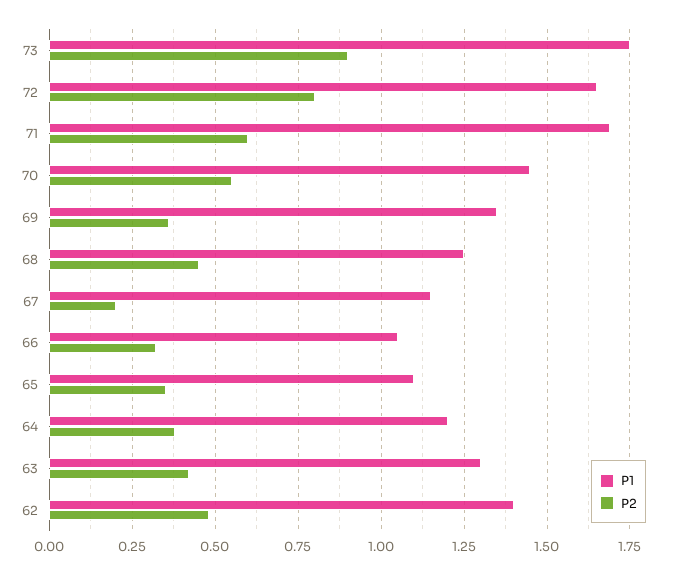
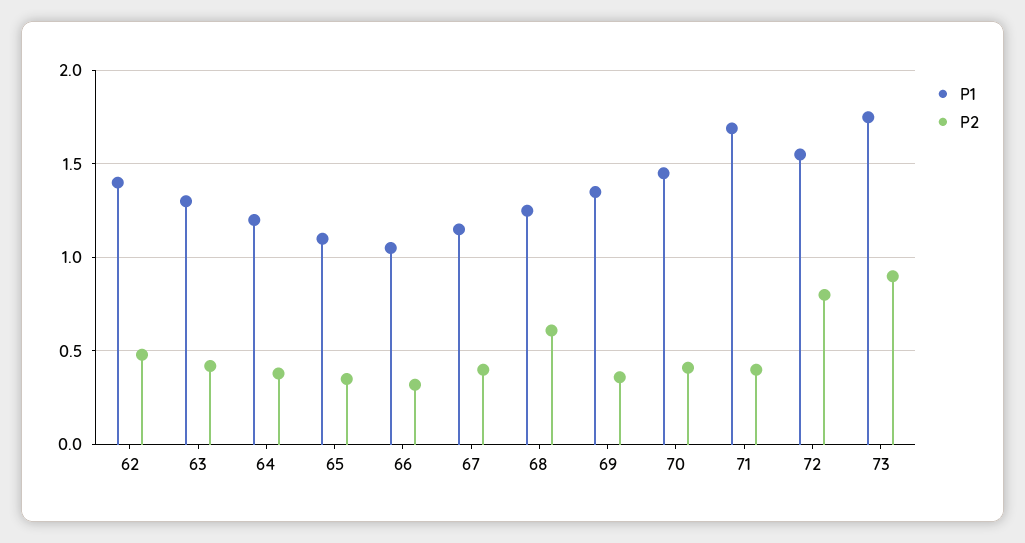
  {
    "P1": {
      "73": 1.75,
-     "72": 1.65,
+     "72": 1.55,
      "71": 1.7,
      "70": 1.45,
      "69": 1.35,
      "68": 1.25,
      "67": 1.15,
      "66": 1.05,
      "65": 1.1,
      "64": 1.2,
      "63": 1.3,
      "62": 1.4
    },
    "P2": {
      "73": 0.9,
      "72": 0.8,
-     "71": 0.6,
+     "71": 0.4,
-     "70": 0.55,
+     "70": 0.4,
      "69": 0.35,
-     "68": 0.45,
+     "68": 0.6,
-     "67": 0.2,
+     "67": 0.4,
      "66": 0.3,
      "65": 0.35,
      "64": 0.4,
      "63": 0.4,
      "62": 0.5
    }
  }

